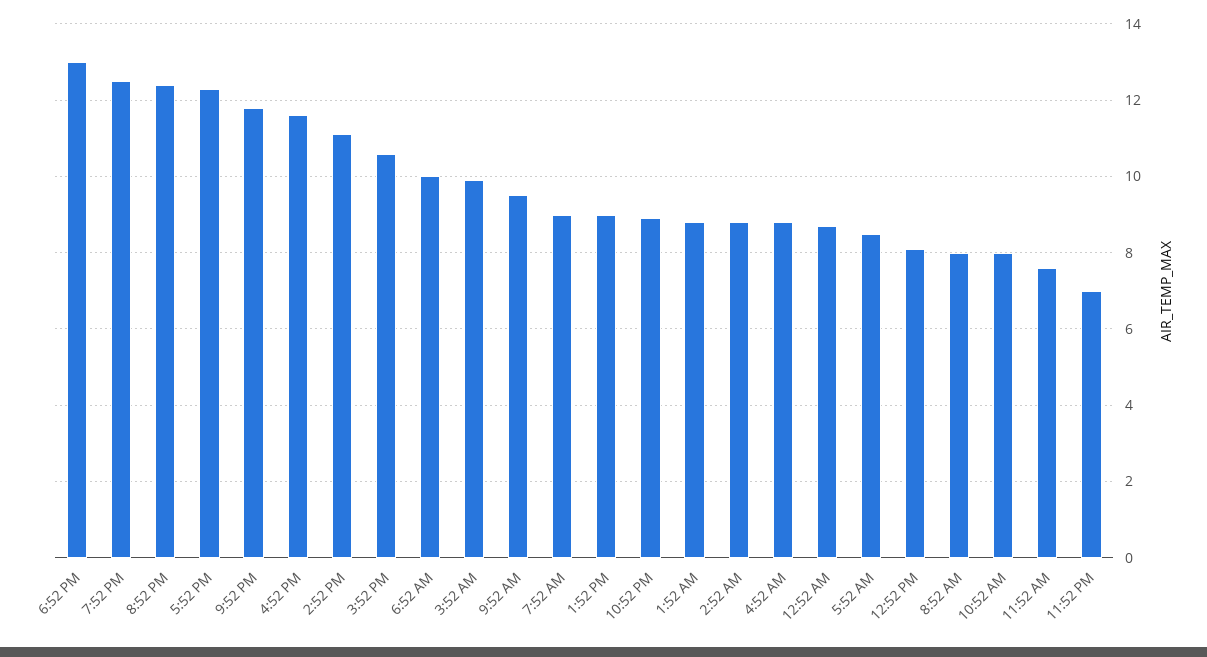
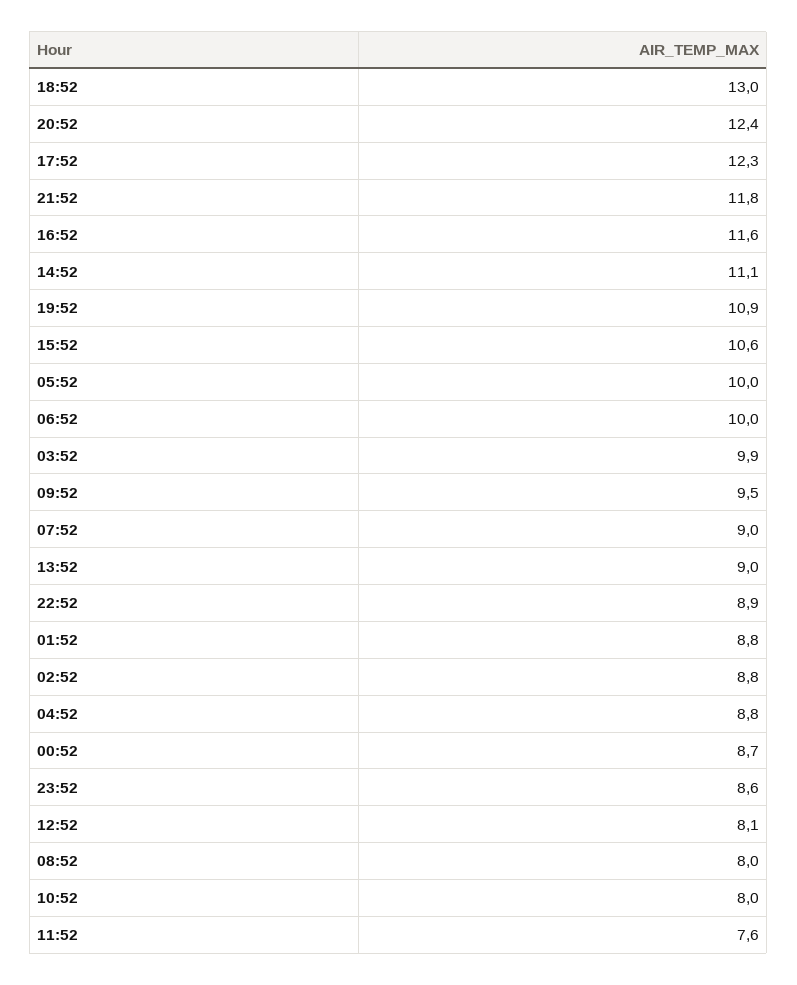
  {
    "6:52 PM": 13,
-   "7:52 PM": 12.5,
+   "7:52 PM": 10.9,
    "8:52 PM": 12.4,
    "5:52 PM": 12.3,
    "9:52 PM": 11.8,
    "4:52 PM": 11.6,
    "2:52 PM": 11.1,
    "3:52 PM": 10.6,
    "6:52 AM": 10,
    "3:52 AM": 9.9,
    "9:52 AM": 9.5,
    "7:52 AM": 9,
    "1:52 PM": 9,
    "10:52 PM": 8.9,
    "1:52 AM": 8.8,
    "2:52 AM": 8.8,
    "4:52 AM": 8.8,
    "12:52 AM": 8.7,
-   "5:52 AM": 8.5,
+   "5:52 AM": 10,
    "12:52 PM": 8.1,
    "8:52 AM": 8,
    "10:52 AM": 8,
    "11:52 AM": 7.6,
-   "11:52 PM": 7
+   "11:52 PM": 8.6
  }

